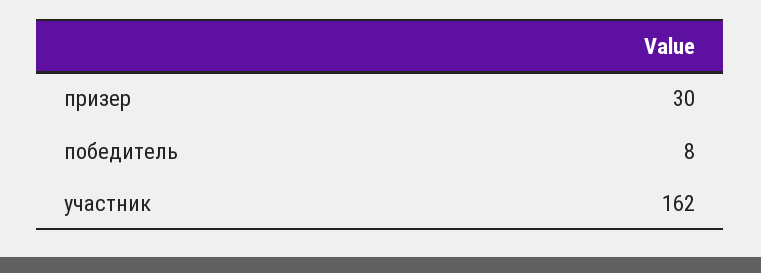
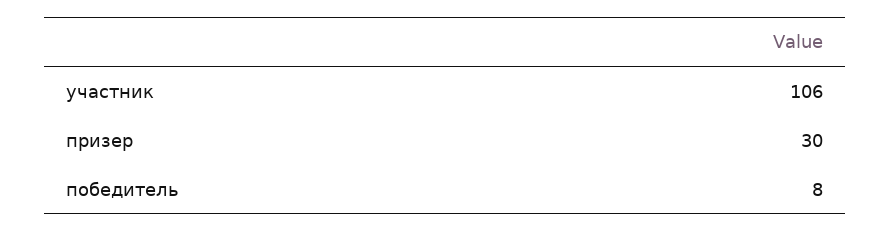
  {
    "призер": 30,
    "победитель": 8,
-   "участник": 162
+   "участник": 106
  }

